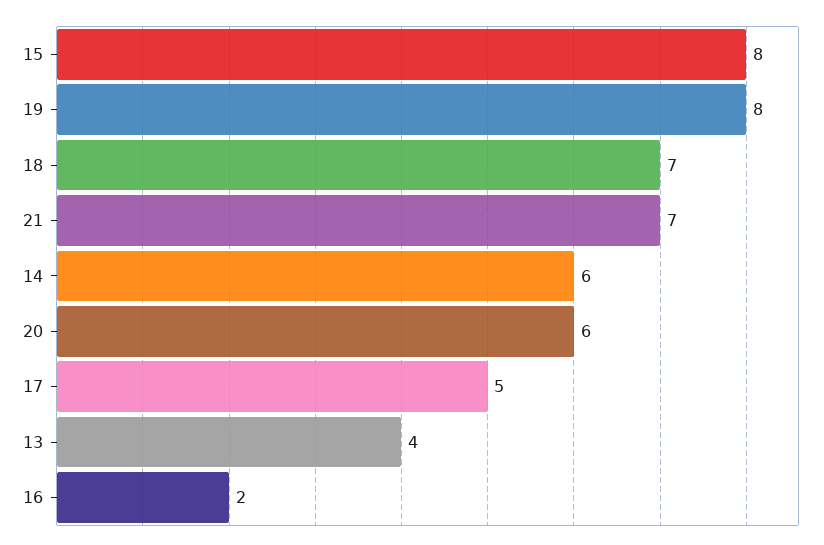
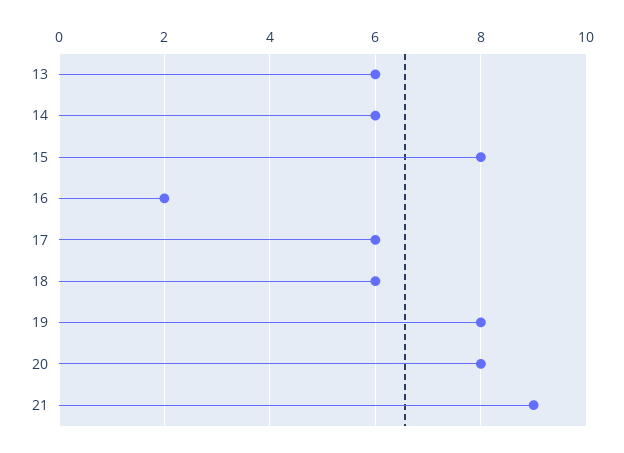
  {
    "15": 8,
    "19": 8,
-   "18": 7,
+   "18": 6,
-   "21": 7,
+   "21": 9,
    "14": 6,
-   "20": 6,
+   "20": 8,
-   "17": 5,
+   "17": 6,
-   "13": 4,
+   "13": 6,
    "16": 2
  }

